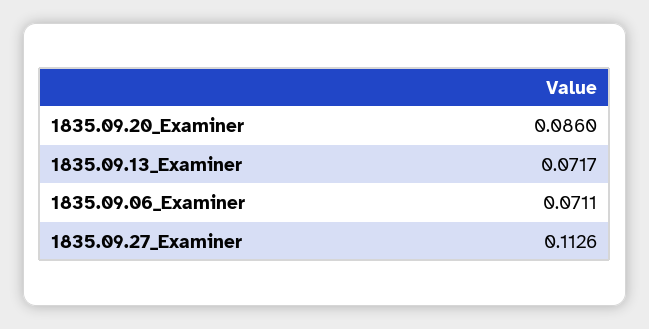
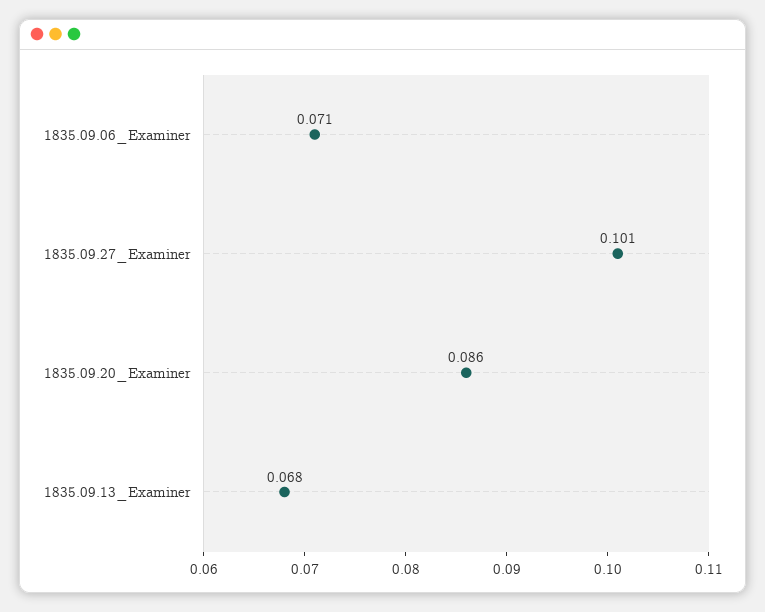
  {
    "1835.09.20_Examiner": 0.086,
-   "1835.09.13_Examiner": 0.0717,
+   "1835.09.13_Examiner": 0.068,
    "1835.09.06_Examiner": 0.0711,
-   "1835.09.27_Examiner": 0.1126
+   "1835.09.27_Examiner": 0.101
  }

